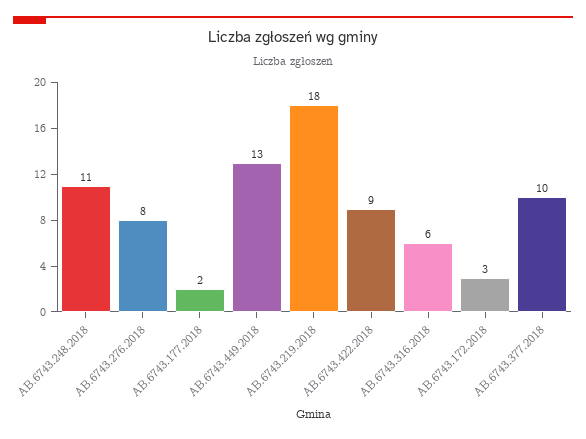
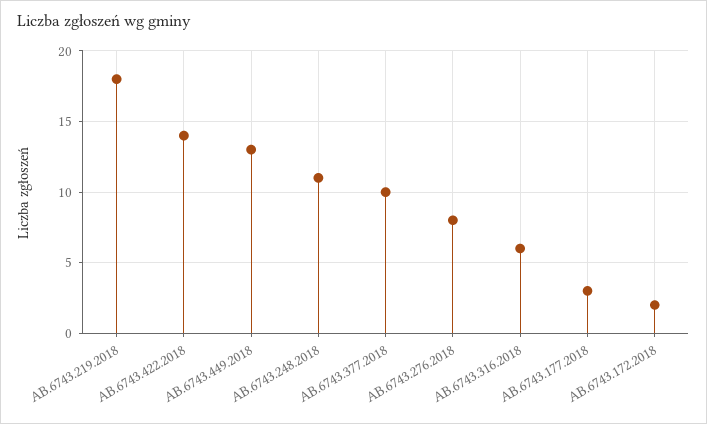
  {
    "AB.6743.248.2018": 11,
    "AB.6743.276.2018": 8,
-   "AB.6743.177.2018": 2,
+   "AB.6743.177.2018": 3,
    "AB.6743.449.2018": 13,
    "AB.6743.219.2018": 18,
-   "AB.6743.422.2018": 9,
+   "AB.6743.422.2018": 14,
    "AB.6743.316.2018": 6,
-   "AB.6743.172.2018": 3,
+   "AB.6743.172.2018": 2,
    "AB.6743.377.2018": 10
  }

